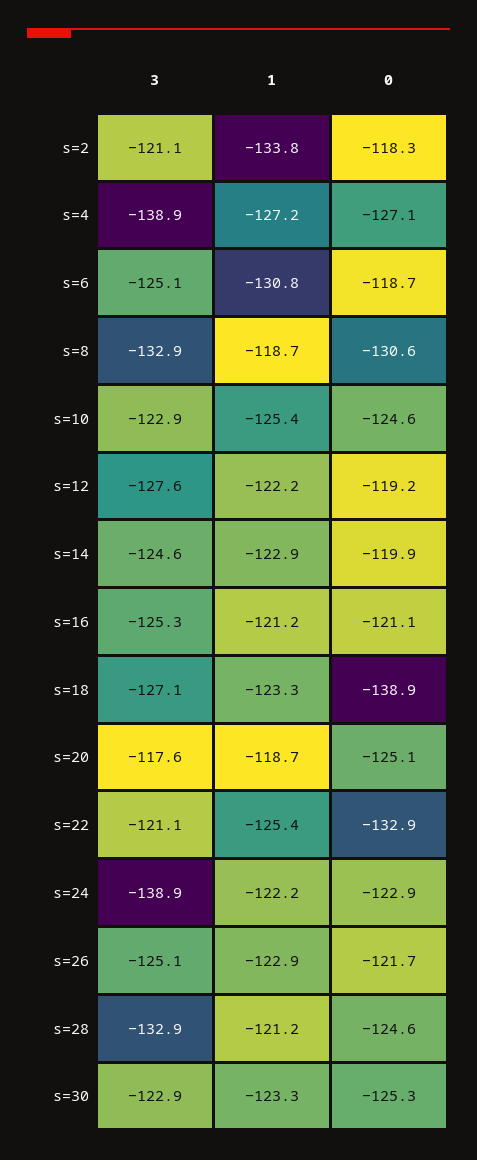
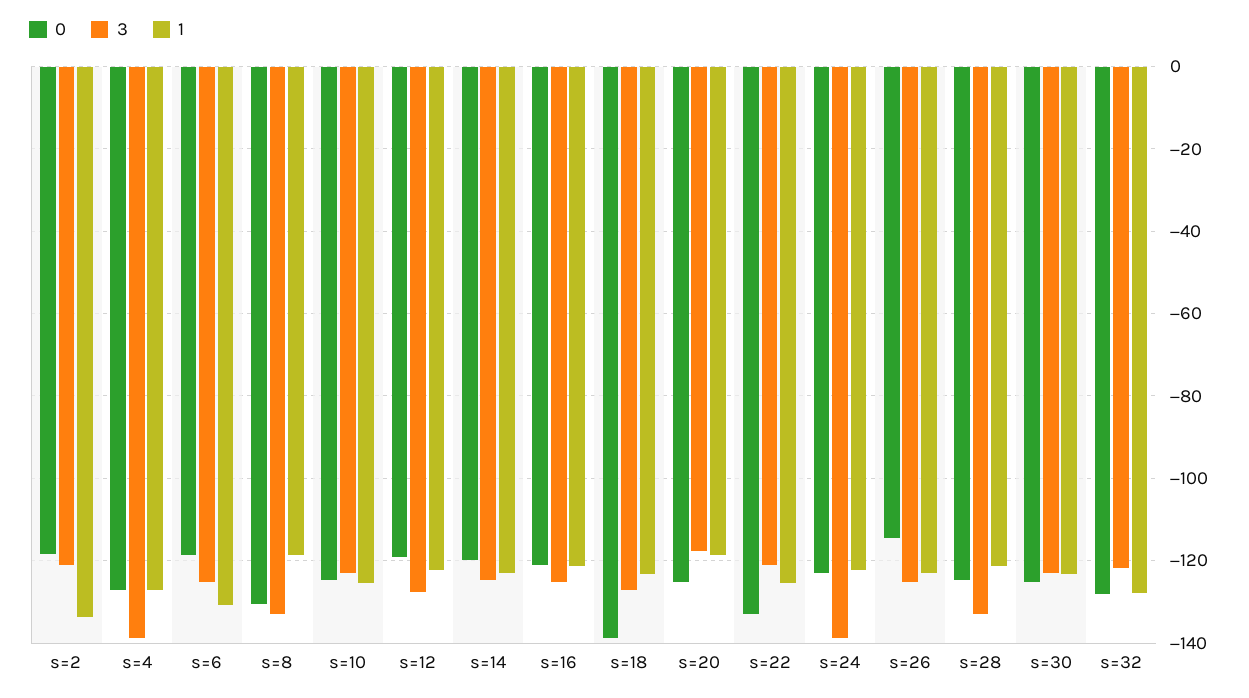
  {
    "3": {
      "s=2": -121.1,
      "s=4": -138.9,
      "s=6": -125.1,
      "s=8": -132.9,
      "s=10": -122.9,
      "s=12": -127.6,
      "s=14": -124.6,
      "s=16": -125.3,
      "s=18": -127.1,
      "s=20": -117.6,
      "s=22": -121.1,
      "s=24": -138.9,
      "s=26": -125.1,
      "s=28": -132.9,
-     "s=30": -122.9
+     "s=30": -122.9,
+     "s=32": -122
    },
    "1": {
      "s=2": -133.8,
      "s=4": -127.2,
      "s=6": -130.8,
      "s=8": -118.7,
      "s=10": -125.4,
      "s=12": -122.2,
      "s=14": -122.9,
      "s=16": -121.2,
      "s=18": -123.3,
      "s=20": -118.7,
      "s=22": -125.4,
      "s=24": -122.2,
      "s=26": -122.9,
      "s=28": -121.2,
-     "s=30": -123.3
+     "s=30": -123.3,
+     "s=32": -128
    },
    "0": {
      "s=2": -118.3,
      "s=4": -127.1,
      "s=6": -118.7,
      "s=8": -130.6,
      "s=10": -124.6,
      "s=12": -119.2,
      "s=14": -119.9,
      "s=16": -121.1,
      "s=18": -138.9,
      "s=20": -125.1,
      "s=22": -132.9,
      "s=24": -122.9,
-     "s=26": -121.7,
+     "s=26": -114,
      "s=28": -124.6,
-     "s=30": -125.3
+     "s=30": -125.3,
+     "s=32": -128
    }
  }

